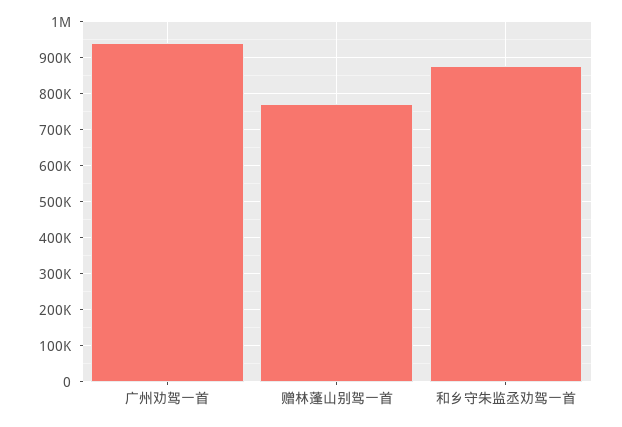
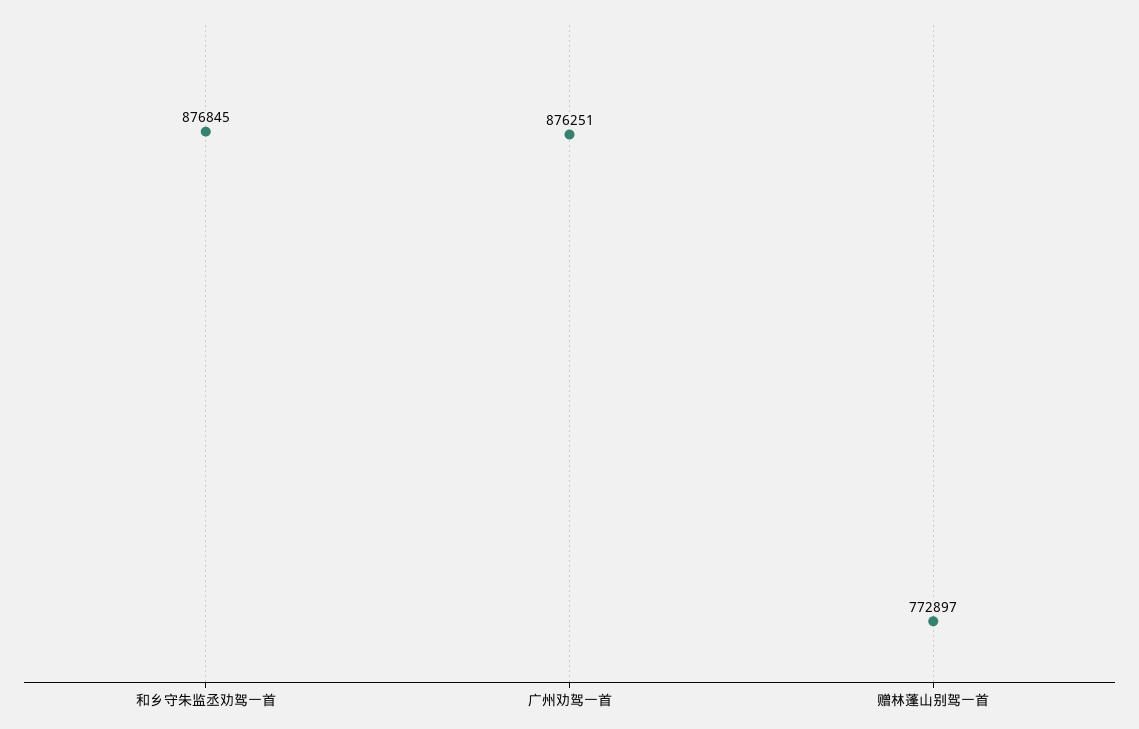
  {
-   "广州劝驾一首": 940000,
+   "广州劝驾一首": 876251,
    "赠林蓬山别驾一首": 772897,
    "和乡守朱监丞劝驾一首": 876845
  }

